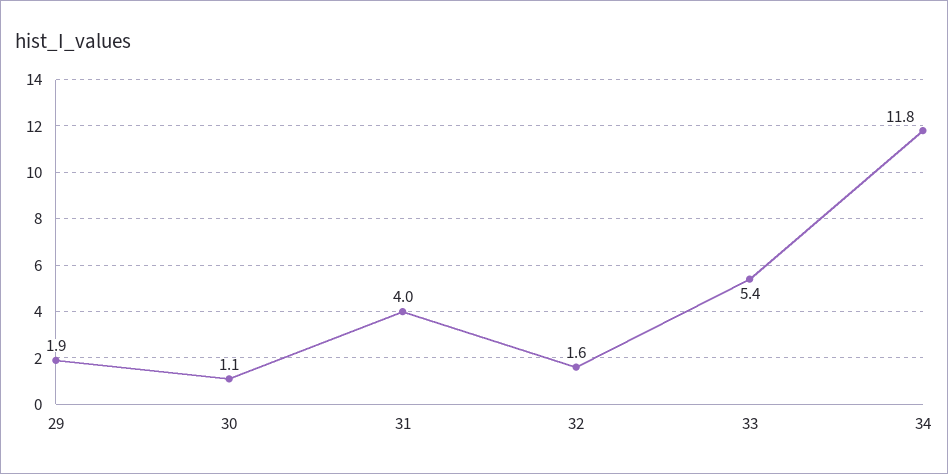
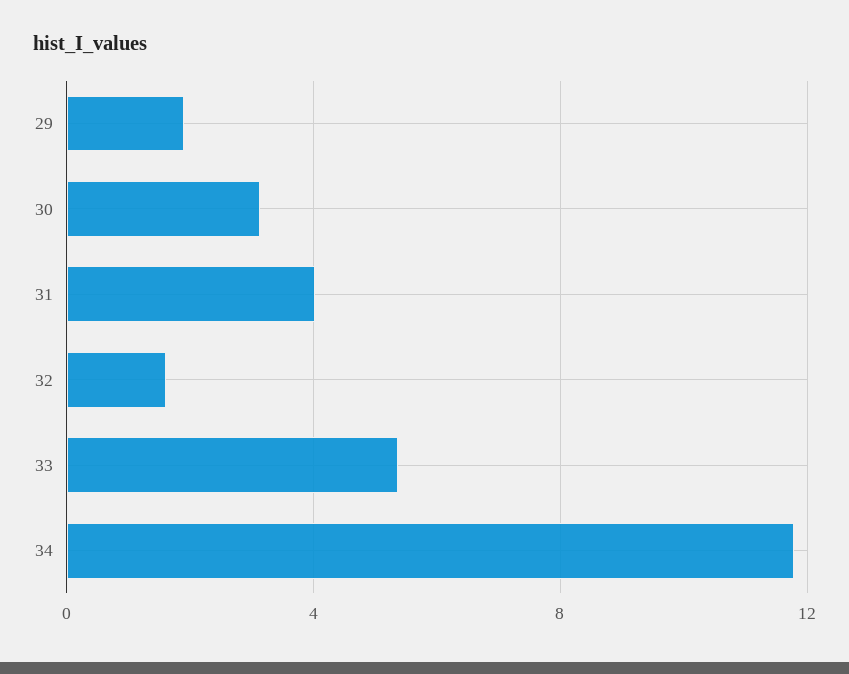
  {
    "29": 1.9,
-   "30": 1.1,
+   "30": 3,
    "31": 4,
    "32": 1.6,
    "33": 5.4,
    "34": 11.8
  }

